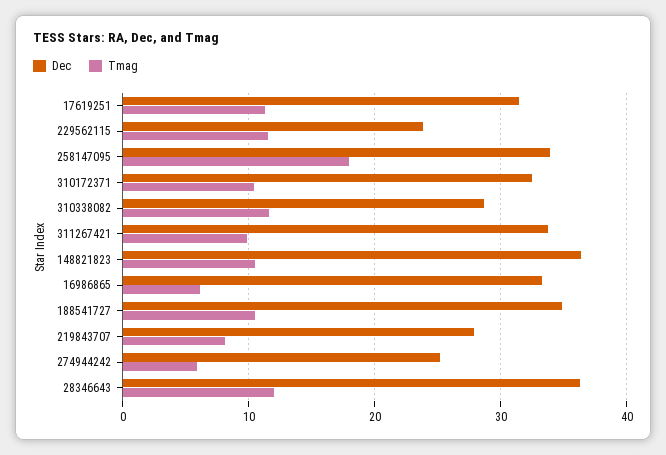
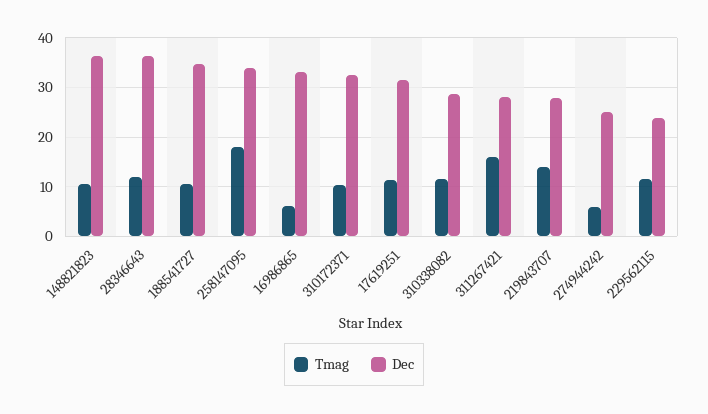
  {
    "Dec": {
      "17619251": 31,
      "229562115": 24,
      "258147095": 34,
      "310172371": 33,
      "310338082": 29,
-     "311267421": 34,
+     "311267421": 28,
      "148821823": 36,
      "16986865": 33,
      "188541727": 35,
      "219843707": 28,
      "274944242": 25,
      "28346643": 36
    },
    "Tmag": {
      "17619251": 11,
      "229562115": 12,
      "258147095": 18,
      "310172371": 10,
      "310338082": 12,
-     "311267421": 10,
+     "311267421": 16,
      "148821823": 11,
      "16986865": 6,
      "188541727": 10,
-     "219843707": 8,
+     "219843707": 14,
      "274944242": 6,
      "28346643": 12
    }
  }

